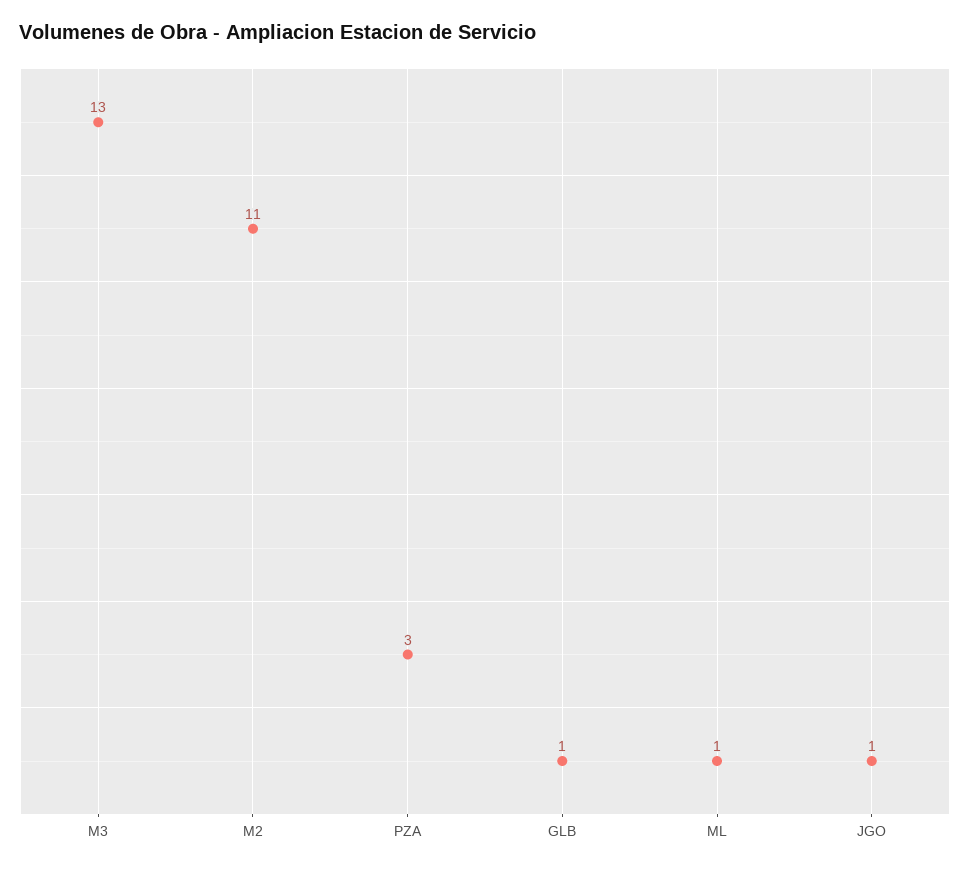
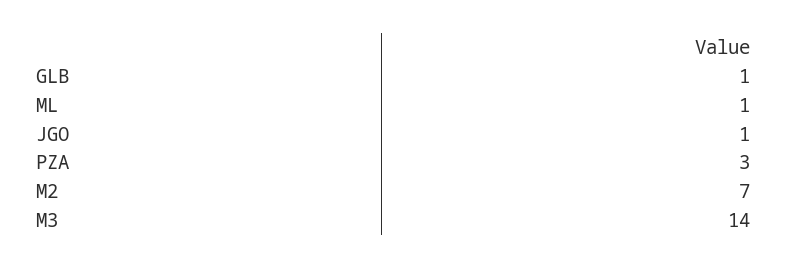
  {
-   "M3": 13,
+   "M3": 14,
-   "M2": 11,
+   "M2": 7,
    "PZA": 3,
    "GLB": 1,
    "ML": 1,
    "JGO": 1
  }

